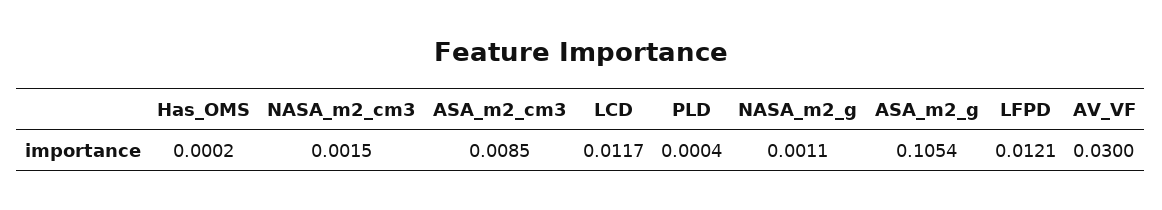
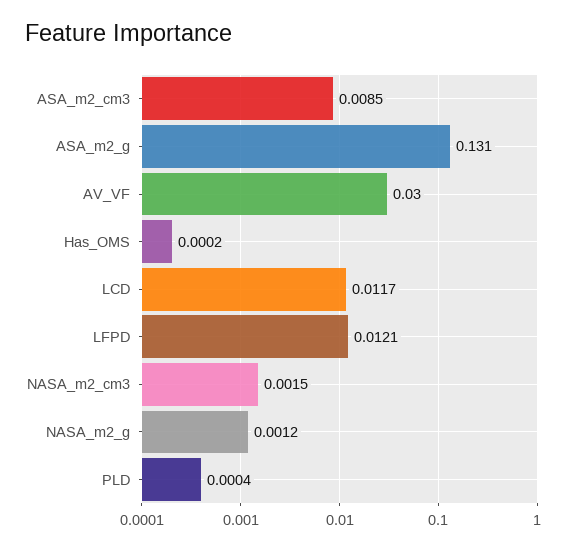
  {
    "Has_OMS": 0.0002,
    "NASA_m2_cm3": 0.0015,
    "ASA_m2_cm3": 0.0085,
    "LCD": 0.0117,
    "PLD": 0.0004,
-   "NASA_m2_g": 0.0011,
+   "NASA_m2_g": 0.0012,
-   "ASA_m2_g": 0.1054,
+   "ASA_m2_g": 0.131,
    "LFPD": 0.0121,
    "AV_VF": 0.03
  }

